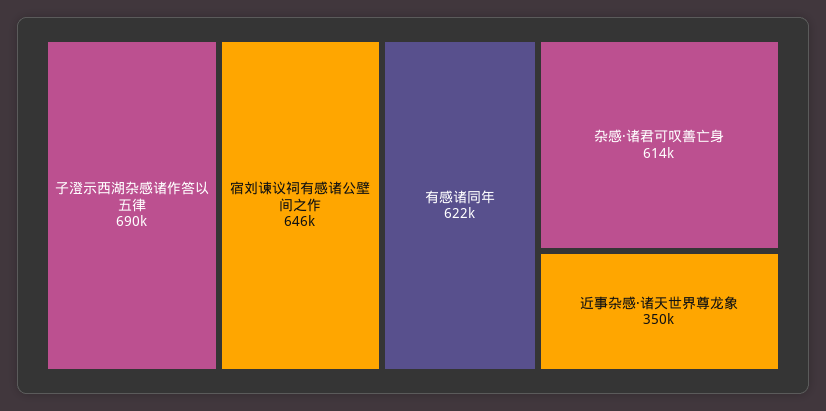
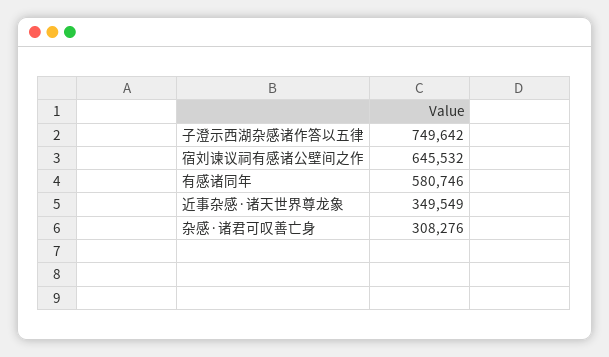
  {
-   "子澄示西湖杂感诸作答以五律": 690000,
+   "子澄示西湖杂感诸作答以五律": 749642,
    "宿刘谏议祠有感诸公壁间之作": 645532,
-   "有感诸同年": 622000,
+   "有感诸同年": 580746,
-   "杂感·诸君可叹善亡身": 614000,
+   "杂感·诸君可叹善亡身": 308276,
    "近事杂感·诸天世界尊龙象": 349549
  }

